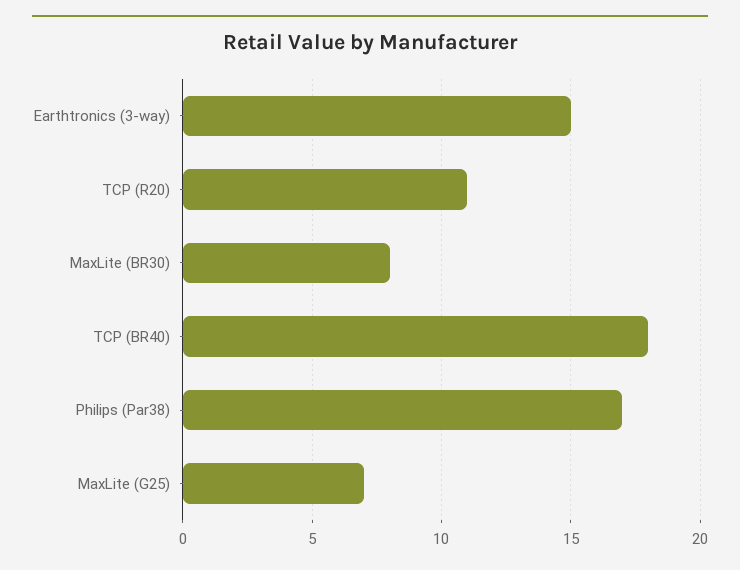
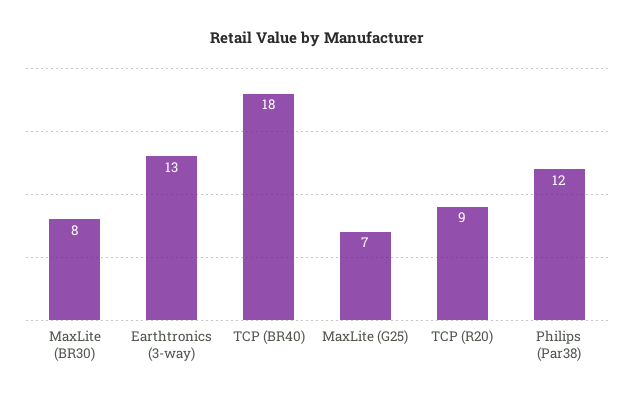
  {
-   "Earthtronics (3-way)": 15,
+   "Earthtronics (3-way)": 13,
-   "TCP (R20)": 11,
+   "TCP (R20)": 9,
    "MaxLite (BR30)": 8,
    "TCP (BR40)": 18,
-   "Philips (Par38)": 17,
+   "Philips (Par38)": 12,
    "MaxLite (G25)": 7
  }

